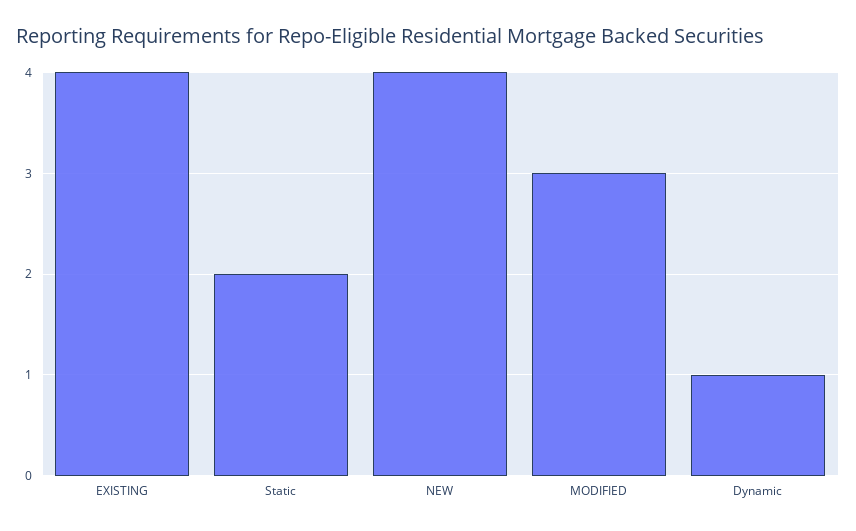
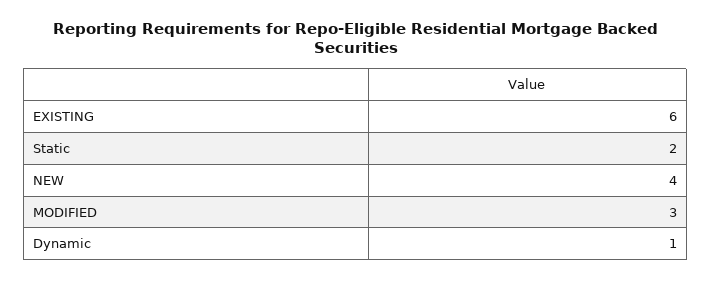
  {
-   "EXISTING": 4,
+   "EXISTING": 6,
    "Static": 2,
    "NEW": 4,
    "MODIFIED": 3,
    "Dynamic": 1
  }

